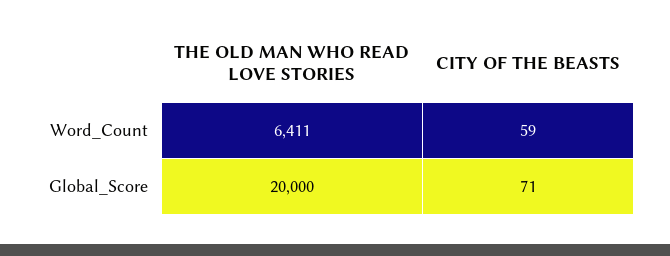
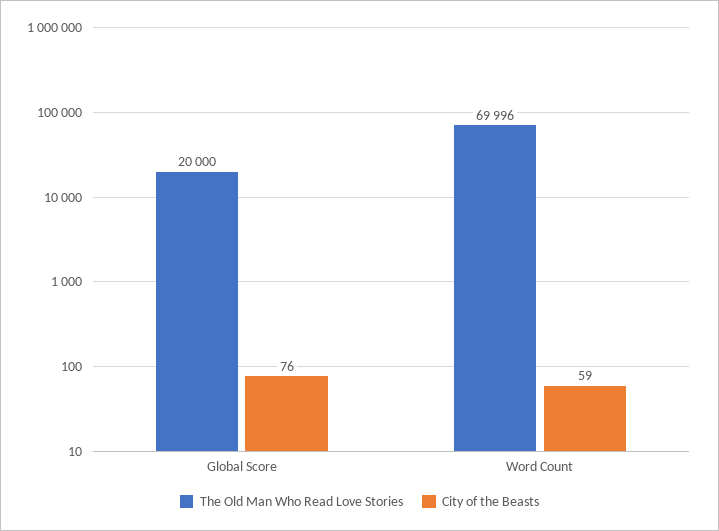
  {
    "THE OLD MAN WHO READ LOVE STORIES": {
-     "Word_Count": 6411,
+     "Word_Count": 69996,
      "Global_Score": 20000
    },
    "CITY OF THE BEASTS": {
      "Word_Count": 59,
-     "Global_Score": 71
+     "Global_Score": 76
    }
  }

